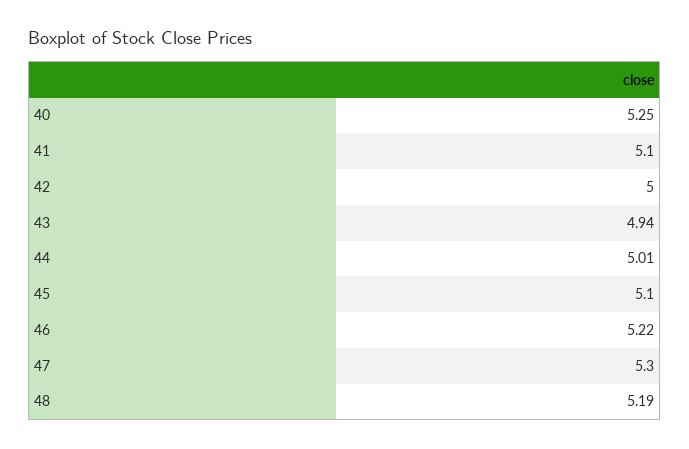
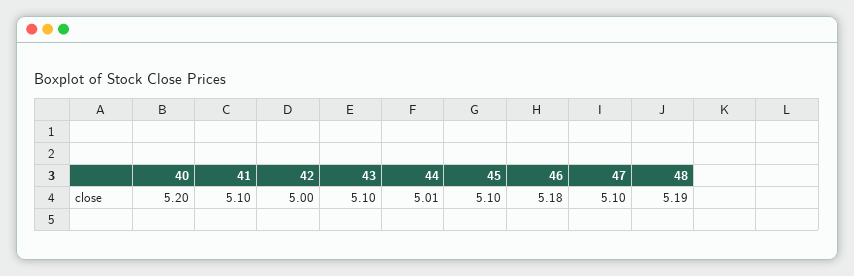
  {
-   "40": 5.25,
+   "40": 5.2,
    "41": 5.1,
    "42": 5,
-   "43": 4.94,
+   "43": 5.1,
    "44": 5.01,
    "45": 5.1,
-   "46": 5.22,
+   "46": 5.18,
-   "47": 5.3,
+   "47": 5.1,
    "48": 5.19
  }

